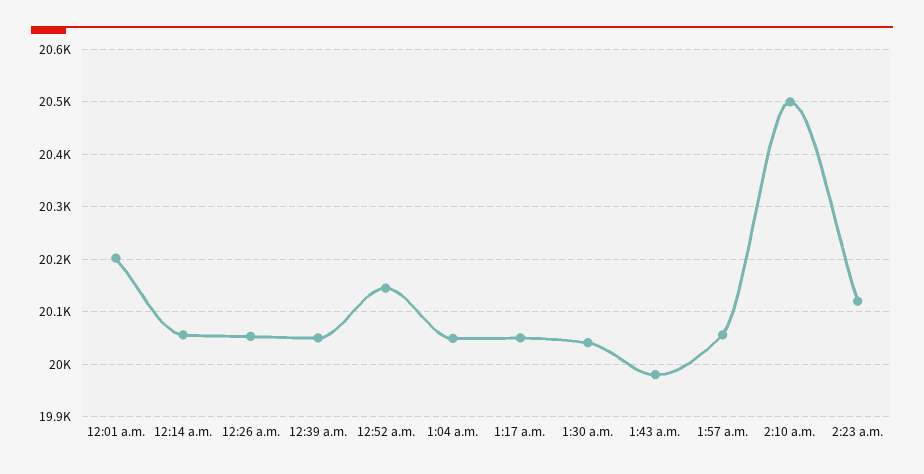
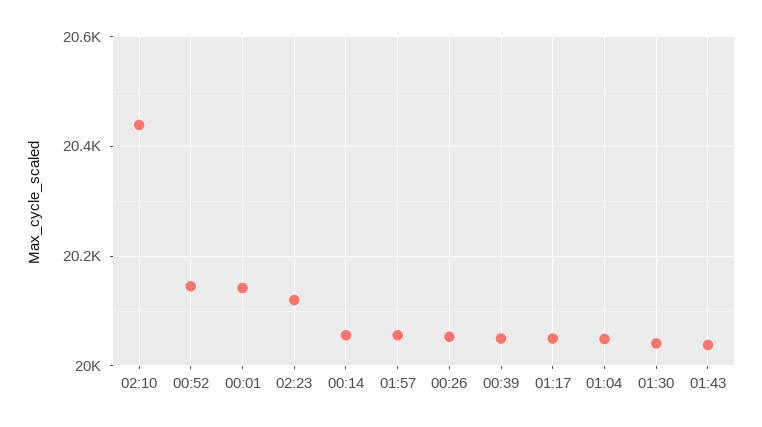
  {
-   "12:01 a.m.": 20200,
+   "12:01 a.m.": 20140,
    "12:14 a.m.": 20060,
    "12:26 a.m.": 20060,
    "12:39 a.m.": 20060,
    "12:52 a.m.": 20140,
    "1:04 a.m.": 20040,
    "1:17 a.m.": 20060,
    "1:30 a.m.": 20040,
-   "1:43 a.m.": 19980,
+   "1:43 a.m.": 20040,
    "1:57 a.m.": 20060,
-   "2:10 a.m.": 20500,
+   "2:10 a.m.": 20440,
    "2:23 a.m.": 20120
  }

